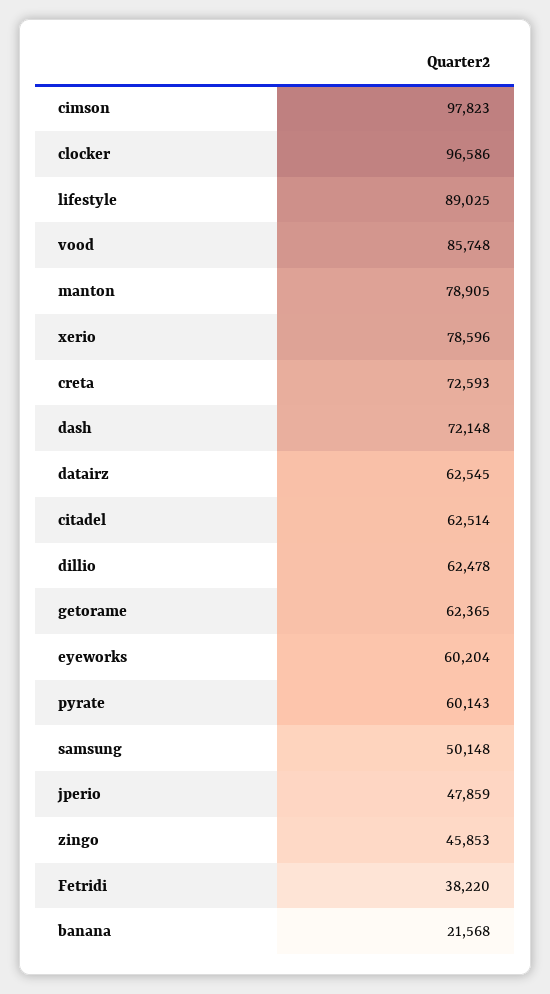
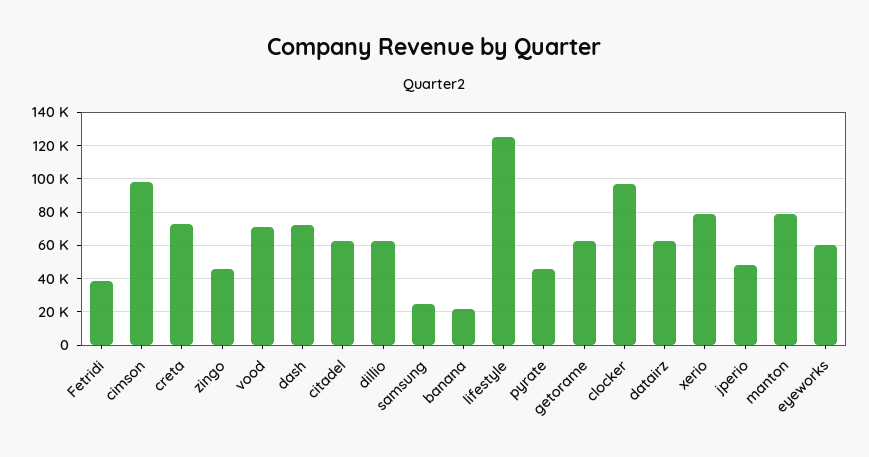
  {
    "cimson": 97823,
    "clocker": 96586,
-   "lifestyle": 89025,
+   "lifestyle": 125000,
-   "vood": 85748,
+   "vood": 70000,
    "manton": 78905,
    "xerio": 78596,
    "creta": 72593,
    "dash": 72148,
    "datairz": 62545,
    "citadel": 62514,
    "dillio": 62478,
    "getorame": 62365,
    "eyeworks": 60204,
-   "pyrate": 60143,
+   "pyrate": 45000,
-   "samsung": 50148,
+   "samsung": 25000,
    "jperio": 47859,
    "zingo": 45853,
    "Fetridi": 38220,
    "banana": 21568
  }

